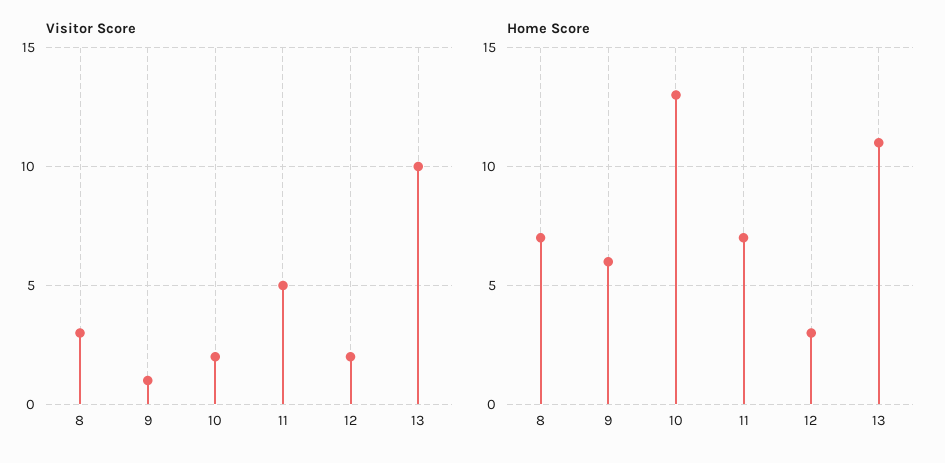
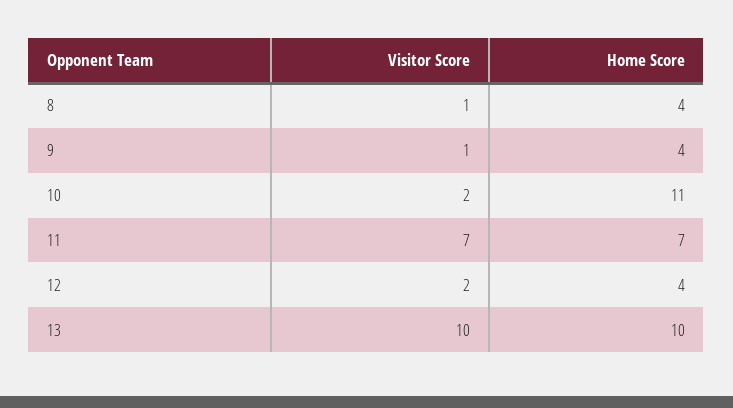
  {
    "Visitor Score": {
-     "8": 3,
+     "8": 1,
      "9": 1,
      "10": 2,
-     "11": 5,
+     "11": 7,
      "12": 2,
      "13": 10
    },
    "Home Score": {
-     "8": 7,
+     "8": 4,
-     "9": 6,
+     "9": 4,
-     "10": 13,
+     "10": 11,
      "11": 7,
-     "12": 3,
+     "12": 4,
-     "13": 11
+     "13": 10
    }
  }

